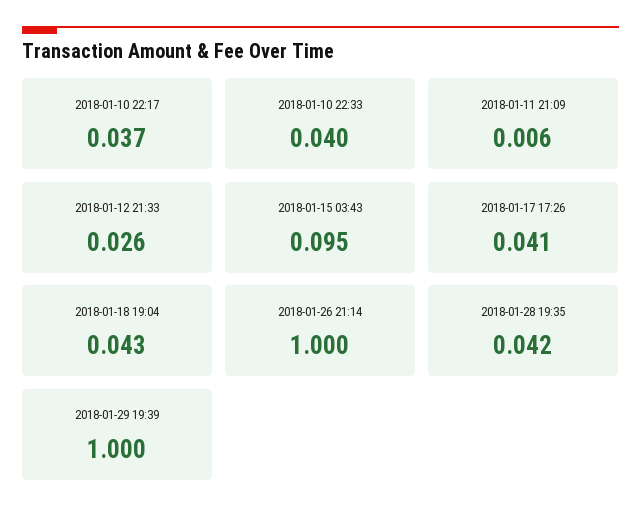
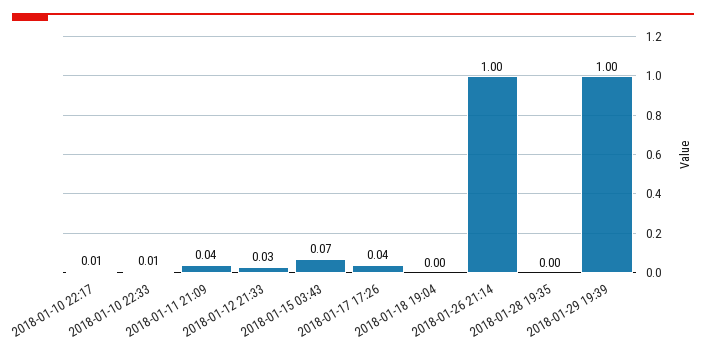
  {
-   "2018-01-10 22:17": 0.037,
+   "2018-01-10 22:17": 0.01,
-   "2018-01-10 22:33": 0.04,
+   "2018-01-10 22:33": 0.01,
-   "2018-01-11 21:09": 0.006,
+   "2018-01-11 21:09": 0.04,
    "2018-01-12 21:33": 0.026,
-   "2018-01-15 03:43": 0.095,
+   "2018-01-15 03:43": 0.07,
    "2018-01-17 17:26": 0.041,
-   "2018-01-18 19:04": 0.043,
+   "2018-01-18 19:04": 0,
    "2018-01-26 21:14": 1,
-   "2018-01-28 19:35": 0.042,
+   "2018-01-28 19:35": 0,
    "2018-01-29 19:39": 1
  }

